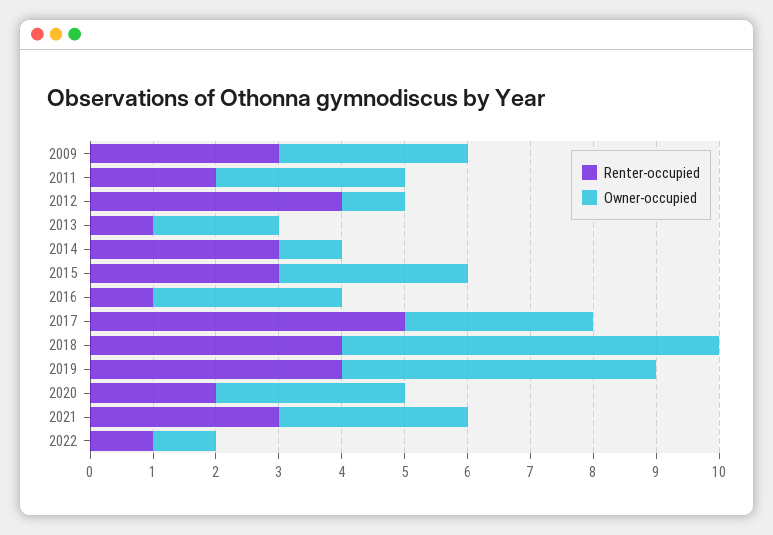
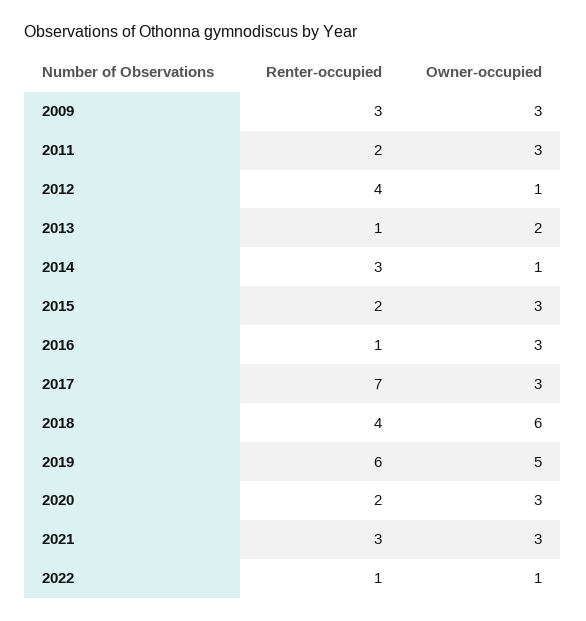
  {
    "Renter-occupied": {
      "2009": 3,
      "2011": 2,
      "2012": 4,
      "2013": 1,
      "2014": 3,
-     "2015": 3,
+     "2015": 2,
      "2016": 1,
-     "2017": 5,
+     "2017": 7,
      "2018": 4,
-     "2019": 4,
+     "2019": 6,
      "2020": 2,
      "2021": 3,
      "2022": 1
    },
    "Owner-occupied": {
      "2009": 3,
      "2011": 3,
      "2012": 1,
      "2013": 2,
      "2014": 1,
      "2015": 3,
      "2016": 3,
      "2017": 3,
      "2018": 6,
      "2019": 5,
      "2020": 3,
      "2021": 3,
      "2022": 1
    }
  }

